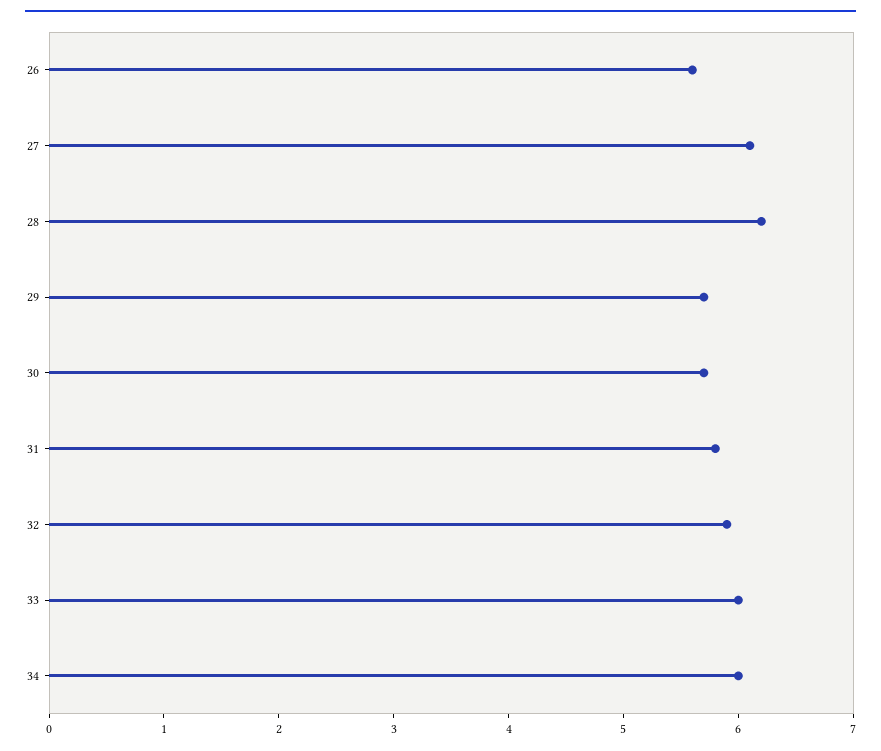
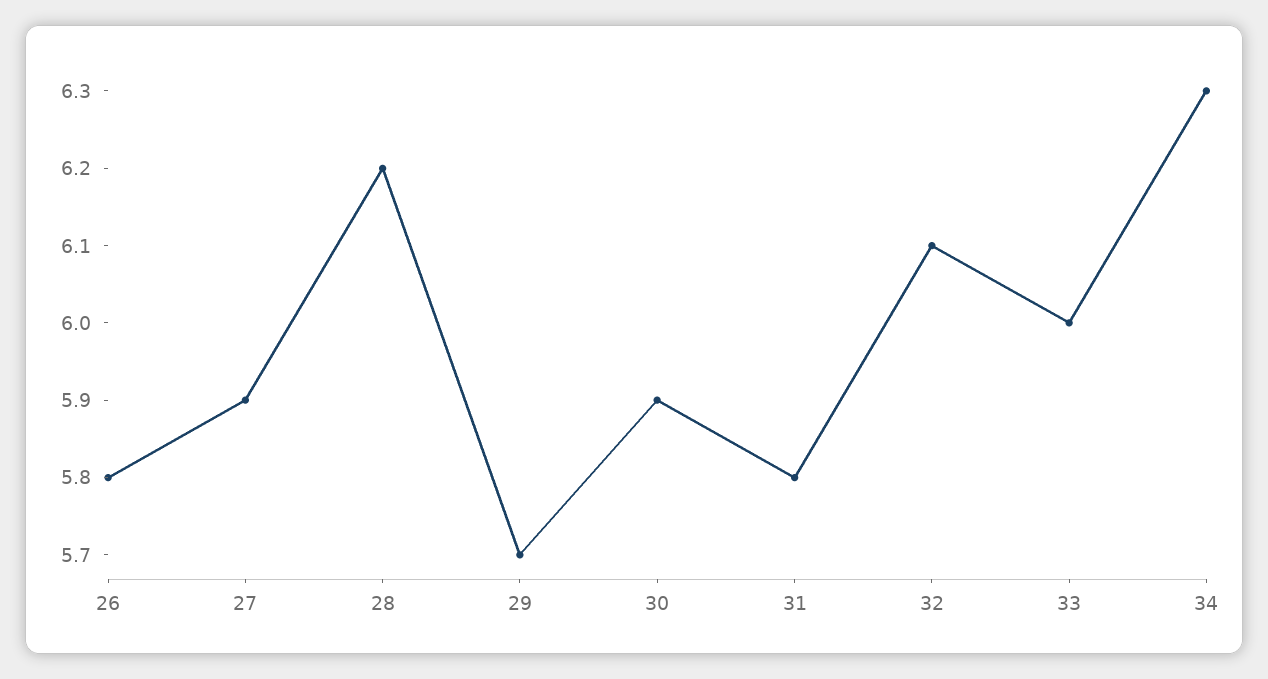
  {
-   "26": 5.6,
+   "26": 5.8,
-   "27": 6.1,
+   "27": 5.9,
    "28": 6.2,
    "29": 5.7,
-   "30": 5.7,
+   "30": 5.9,
    "31": 5.8,
-   "32": 5.9,
+   "32": 6.1,
    "33": 6,
-   "34": 6
+   "34": 6.3
  }

